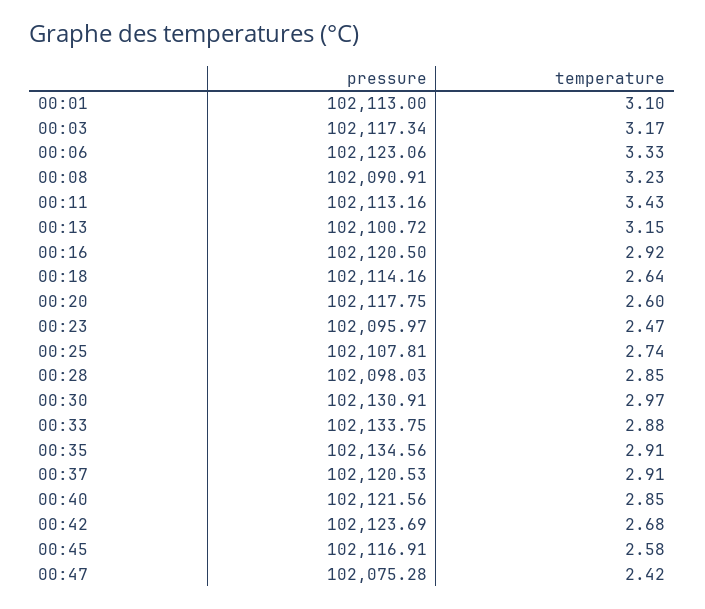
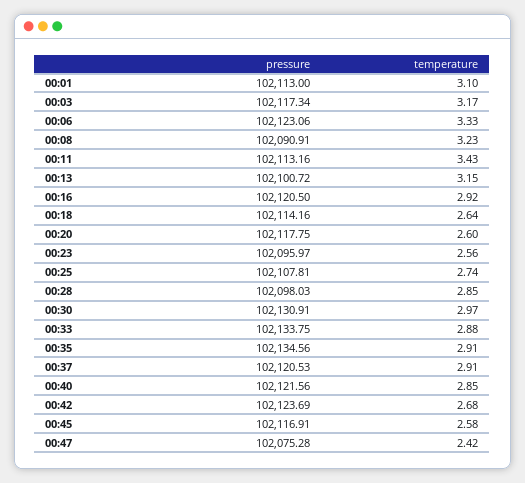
  {
    "pressure": {
      "00:01": 102113,
      "00:03": 102117.34,
      "00:06": 102123.06,
      "00:08": 102090.91,
      "00:11": 102113.16,
      "00:13": 102100.72,
      "00:16": 102120.5,
      "00:18": 102114.16,
      "00:20": 102117.75,
      "00:23": 102095.97,
      "00:25": 102107.81,
      "00:28": 102098.03,
      "00:30": 102130.91,
      "00:33": 102133.75,
      "00:35": 102134.56,
      "00:37": 102120.53,
      "00:40": 102121.56,
      "00:42": 102123.69,
      "00:45": 102116.91,
      "00:47": 102075.28
    },
    "temperature": {
      "00:01": 3.1,
      "00:03": 3.17,
      "00:06": 3.33,
      "00:08": 3.23,
      "00:11": 3.43,
      "00:13": 3.15,
      "00:16": 2.92,
      "00:18": 2.64,
      "00:20": 2.6,
-     "00:23": 2.47,
+     "00:23": 2.56,
      "00:25": 2.74,
      "00:28": 2.85,
      "00:30": 2.97,
      "00:33": 2.88,
      "00:35": 2.91,
      "00:37": 2.91,
      "00:40": 2.85,
      "00:42": 2.68,
      "00:45": 2.58,
      "00:47": 2.42
    }
  }

